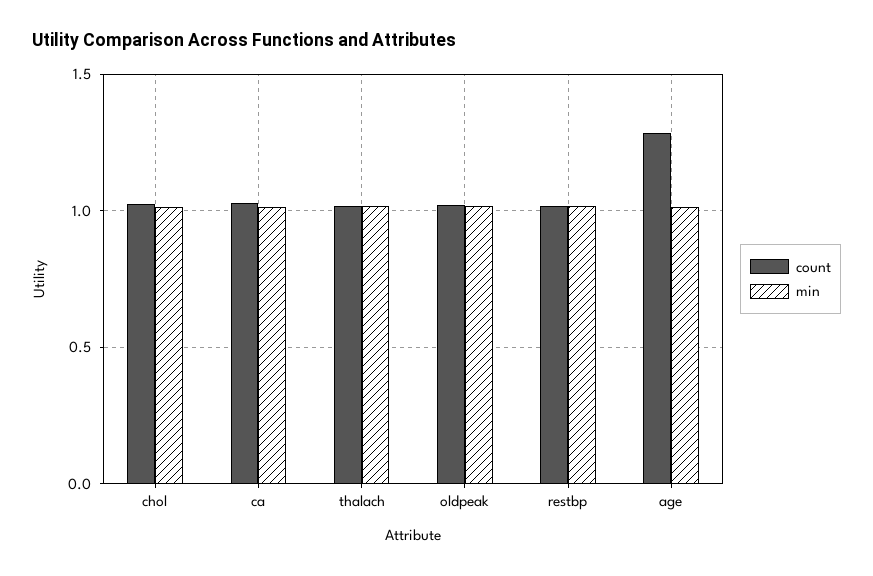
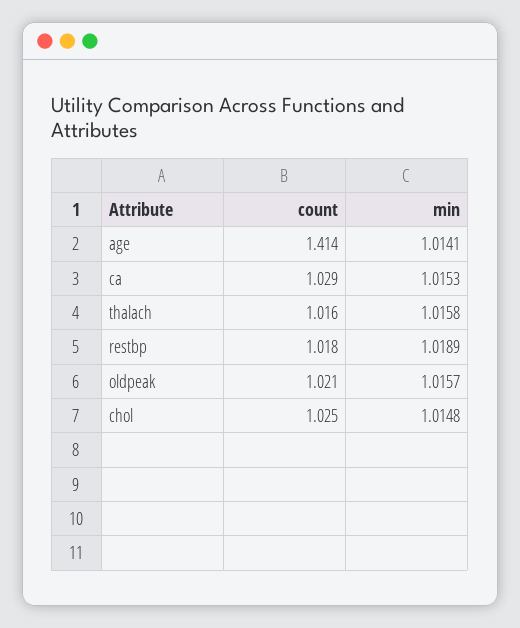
  {
    "count": {
      "chol": 1.025,
      "ca": 1.029,
      "thalach": 1.016,
      "oldpeak": 1.021,
      "restbp": 1.018,
-     "age": 1.3
+     "age": 1.414
    },
    "min": {
      "chol": 1.0148,
      "ca": 1.0153,
      "thalach": 1.0158,
      "oldpeak": 1.0157,
      "restbp": 1.0189,
      "age": 1.0141
    }
  }

